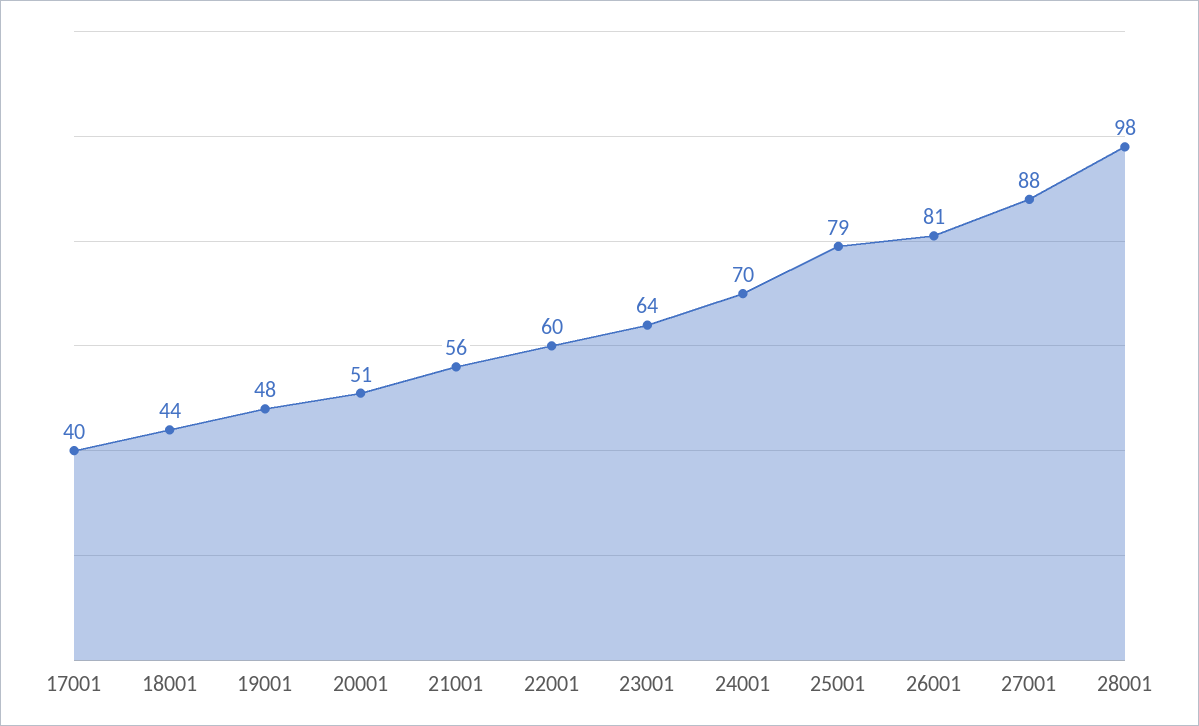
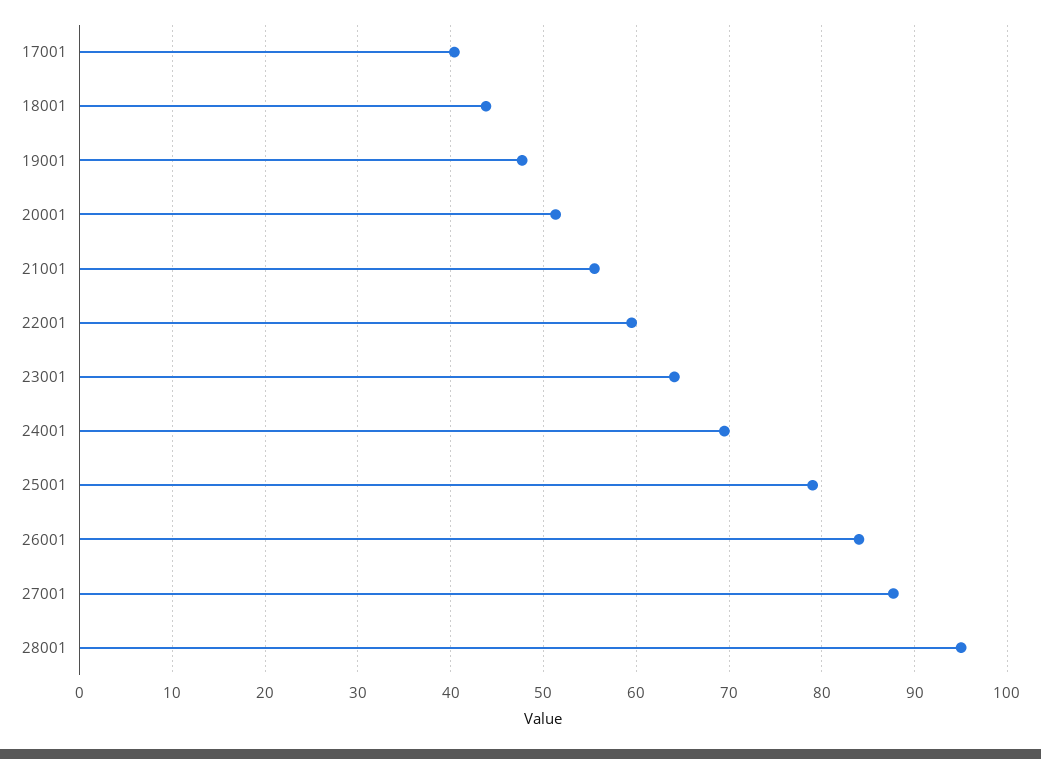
  {
    "17001": 40,
    "18001": 44,
    "19001": 48,
    "20001": 51,
    "21001": 56,
    "22001": 60,
    "23001": 64,
    "24001": 70,
    "25001": 79,
-   "26001": 81,
+   "26001": 84,
    "27001": 88,
-   "28001": 98
+   "28001": 95
  }

